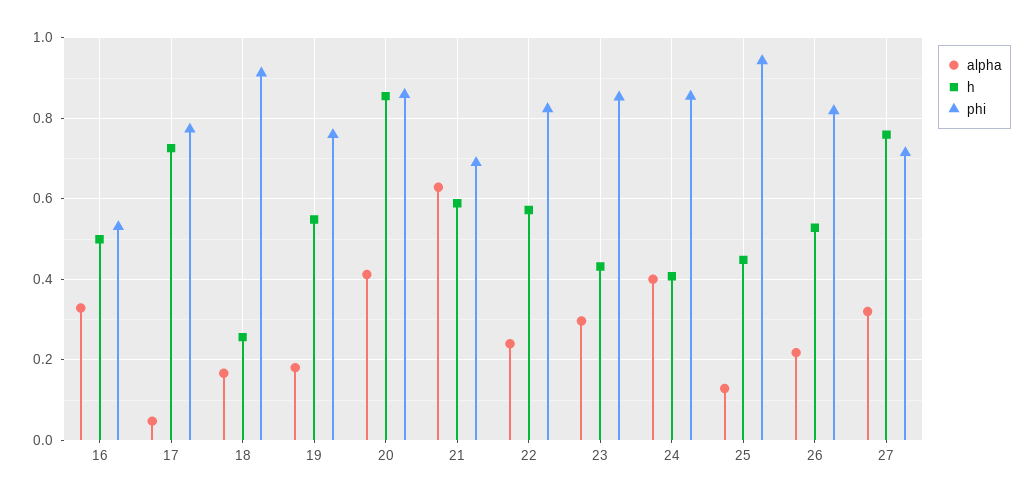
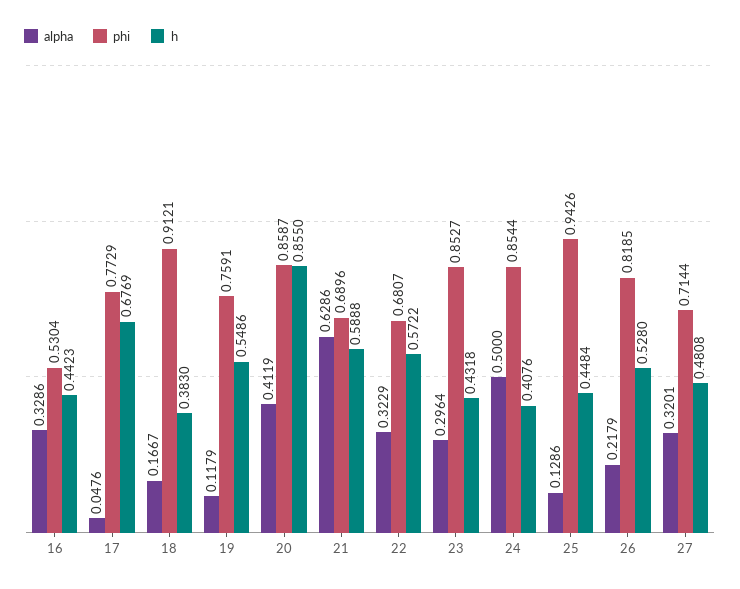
  {
    "alpha": {
      "16": 0.3286,
      "17": 0.0476,
      "18": 0.1667,
-     "19": 0.18,
+     "19": 0.1179,
      "20": 0.4119,
      "21": 0.6286,
-     "22": 0.24,
+     "22": 0.3229,
      "23": 0.2964,
-     "24": 0.4,
+     "24": 0.5,
      "25": 0.1286,
      "26": 0.2179,
      "27": 0.3201
    },
    "h": {
-     "16": 0.5,
+     "16": 0.4423,
-     "17": 0.72,
+     "17": 0.6769,
-     "18": 0.26,
+     "18": 0.383,
      "19": 0.5486,
      "20": 0.855,
      "21": 0.5888,
      "22": 0.5722,
      "23": 0.4318,
      "24": 0.4076,
      "25": 0.4484,
      "26": 0.528,
-     "27": 0.76
+     "27": 0.4808
    },
    "phi": {
      "16": 0.5304,
      "17": 0.7729,
      "18": 0.9121,
      "19": 0.7591,
      "20": 0.8587,
      "21": 0.6896,
-     "22": 0.82,
+     "22": 0.6807,
      "23": 0.8527,
      "24": 0.8544,
      "25": 0.9426,
      "26": 0.8185,
      "27": 0.7144
    }
  }

